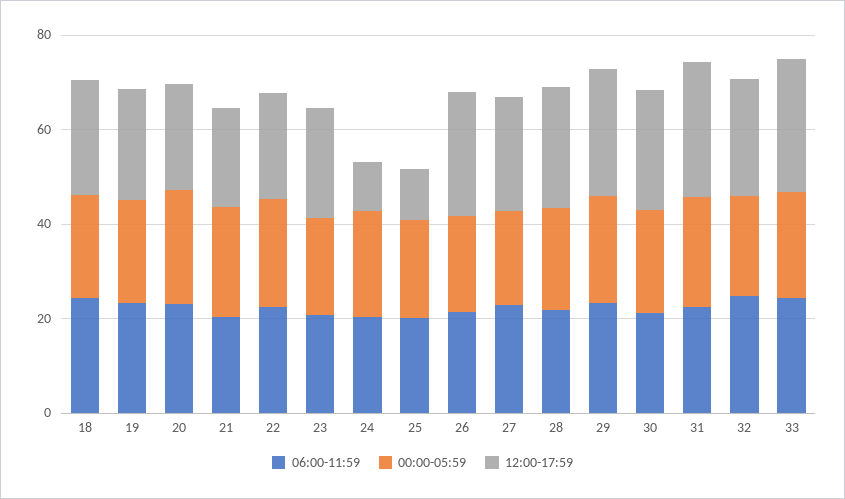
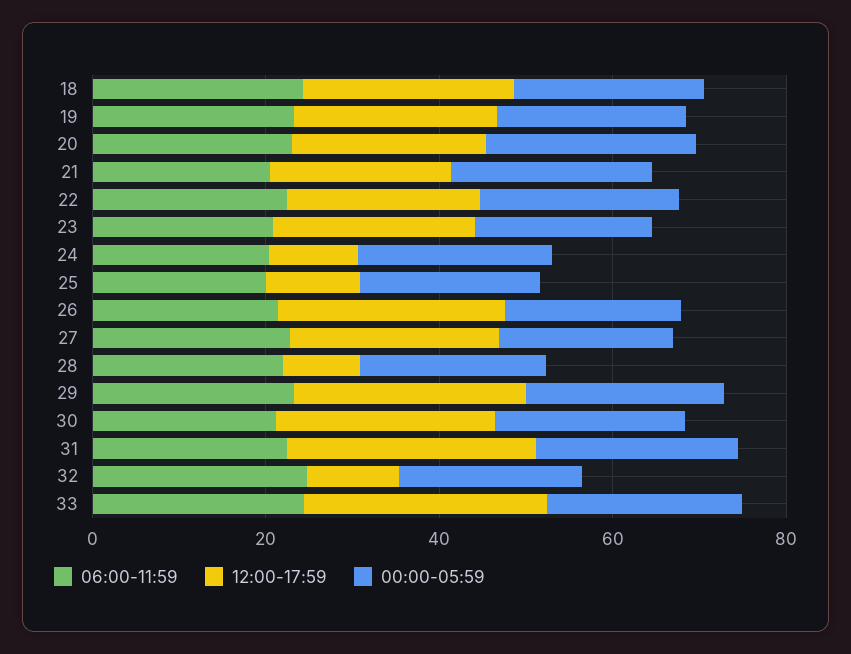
  {
    "06:00-11:59": {
      "18": 25,
      "19": 25,
      "20": 25,
      "21": 20,
      "22": 20,
      "23": 20,
      "24": 20,
      "25": 20,
      "26": 20,
      "27": 25,
      "28": 20,
      "29": 25,
      "30": 20,
      "31": 20,
      "32": 25,
      "33": 25
    },
    "00:00-05:59": {
      "18": 20,
      "19": 20,
      "20": 25,
      "21": 25,
      "22": 25,
      "23": 20,
      "24": 20,
      "25": 20,
      "26": 20,
      "27": 20,
      "28": 20,
      "29": 25,
      "30": 20,
      "31": 25,
      "32": 20,
      "33": 20
    },
    "12:00-17:59": {
      "18": 25,
      "19": 25,
      "20": 20,
      "21": 20,
      "22": 20,
      "23": 25,
      "24": 10,
      "25": 10,
      "26": 25,
      "27": 25,
-     "28": 25,
+     "28": 10,
      "29": 25,
      "30": 25,
      "31": 30,
-     "32": 25,
+     "32": 10,
      "33": 30
    }
  }

